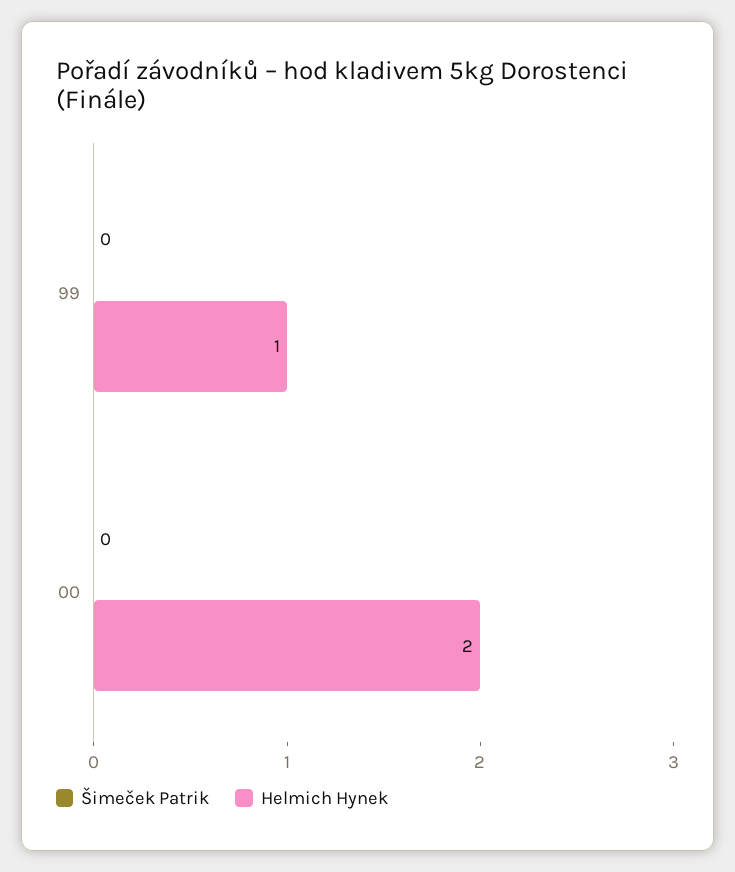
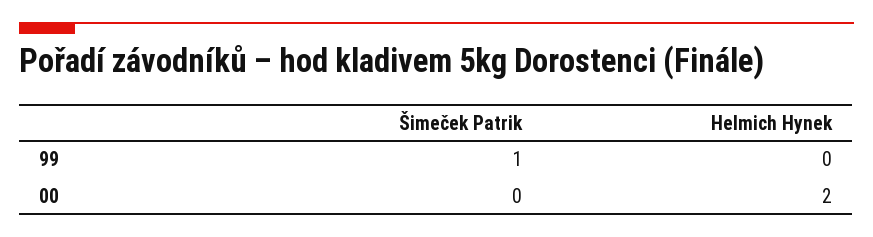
  {
    "Šimeček Patrik": {
-     "99": 0,
+     "99": 1,
      "00": 0
    },
    "Helmich Hynek": {
-     "99": 1,
+     "99": 0,
      "00": 2
    }
  }

